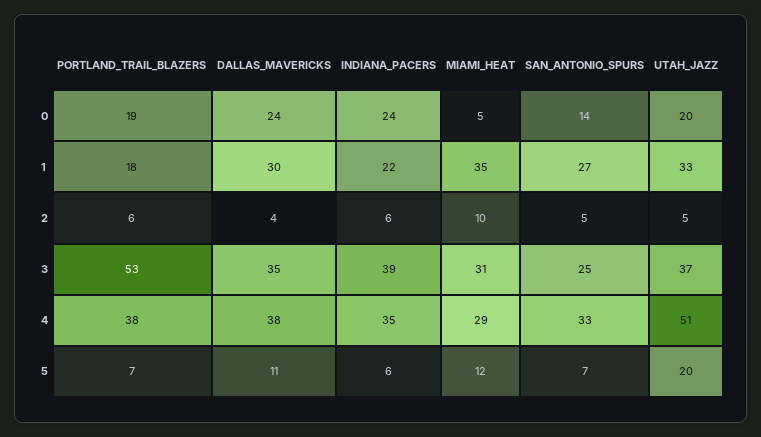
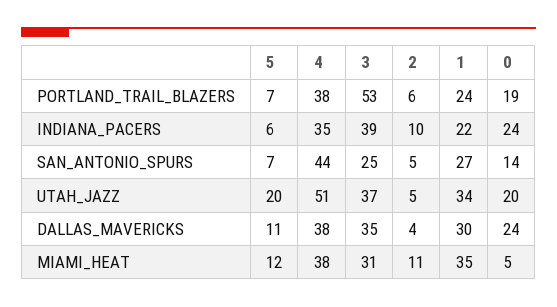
  {
    "PORTLAND_TRAIL_BLAZERS": {
      "0": 19,
-     "1": 18,
+     "1": 24,
      "2": 6,
      "3": 53,
      "4": 38,
      "5": 7
    },
    "DALLAS_MAVERICKS": {
      "0": 24,
      "1": 30,
      "2": 4,
      "3": 35,
      "4": 38,
      "5": 11
    },
    "INDIANA_PACERS": {
      "0": 24,
      "1": 22,
-     "2": 6,
+     "2": 10,
      "3": 39,
      "4": 35,
      "5": 6
    },
    "MIAMI_HEAT": {
      "0": 5,
      "1": 35,
-     "2": 10,
+     "2": 11,
      "3": 31,
-     "4": 29,
+     "4": 38,
      "5": 12
    },
    "SAN_ANTONIO_SPURS": {
      "0": 14,
      "1": 27,
      "2": 5,
      "3": 25,
-     "4": 33,
+     "4": 44,
      "5": 7
    },
    "UTAH_JAZZ": {
      "0": 20,
-     "1": 33,
+     "1": 34,
      "2": 5,
      "3": 37,
      "4": 51,
      "5": 20
    }
  }

